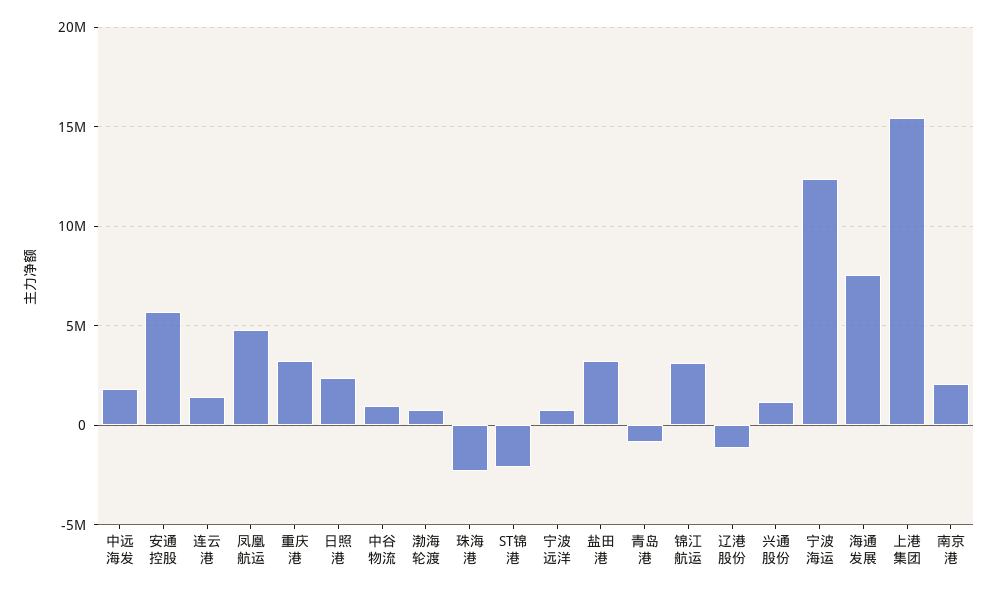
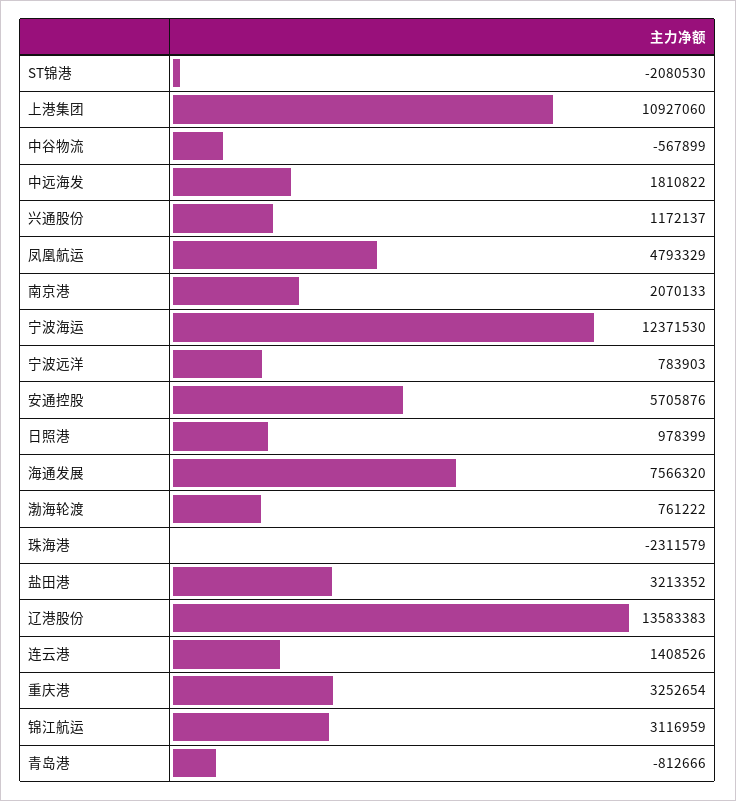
  {
    "中远海发": 1810822,
    "安通控股": 5705876,
    "连云港": 1408526,
    "凤凰航运": 4793329,
    "重庆港": 3252654,
-   "日照港": 2500000,
+   "日照港": 978399,
-   "中谷物流": 1000000,
+   "中谷物流": -567899,
    "渤海轮渡": 761222,
    "珠海港": -2311579,
    "ST锦港": -2080530,
    "宁波远洋": 783903,
    "盐田港": 3213352,
    "青岛港": -812666,
    "锦江航运": 3116959,
-   "辽港股份": -1000000,
+   "辽港股份": 13583383,
    "兴通股份": 1172137,
    "宁波海运": 12371530,
    "海通发展": 7566320,
-   "上港集团": 15500000,
+   "上港集团": 10927060,
    "南京港": 2070133
  }

